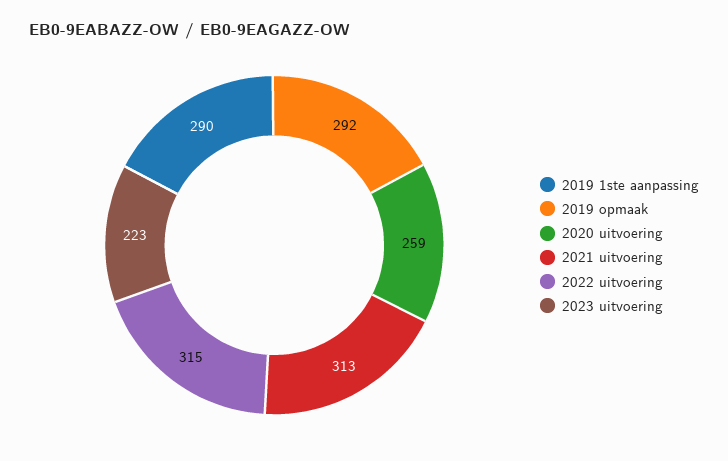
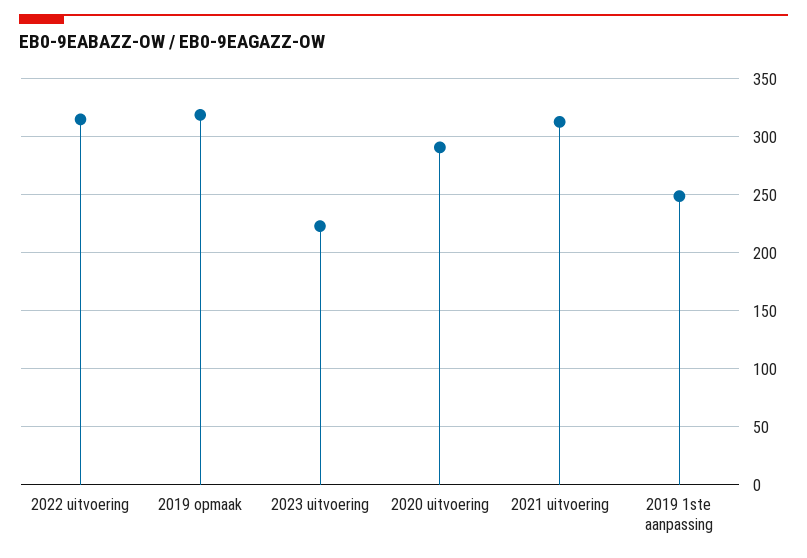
  {
-   "2019 1ste aanpassing": 290,
+   "2019 1ste aanpassing": 250,
-   "2019 opmaak": 292,
+   "2019 opmaak": 320,
-   "2020 uitvoering": 259,
+   "2020 uitvoering": 290,
    "2021 uitvoering": 313,
    "2022 uitvoering": 315,
    "2023 uitvoering": 223
  }

